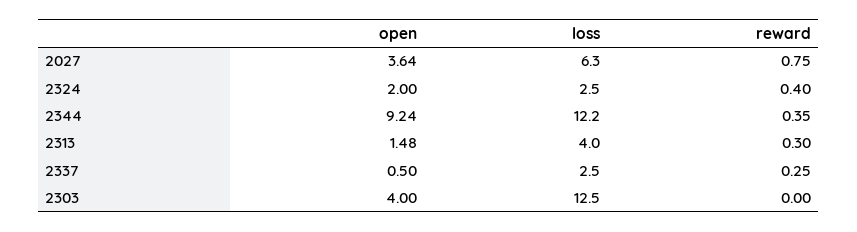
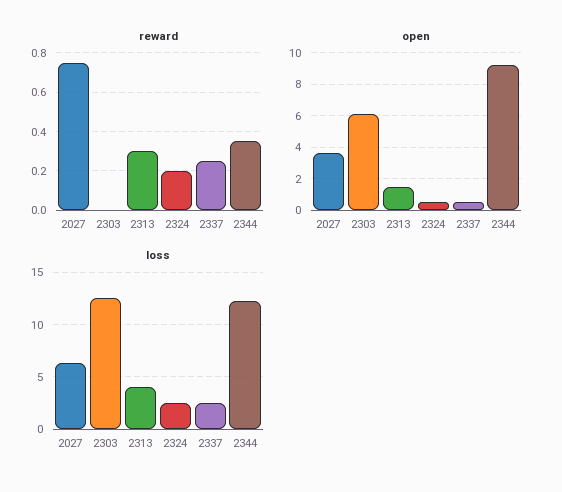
  {
    "open": {
      "2027": 3.64,
-     "2324": 2,
+     "2324": 0.5,
      "2344": 9.24,
      "2313": 1.48,
      "2337": 0.5,
-     "2303": 4
+     "2303": 6
    },
    "loss": {
      "2027": 6.3,
      "2324": 2.5,
      "2344": 12.2,
      "2313": 4,
      "2337": 2.5,
      "2303": 12.5
    },
    "reward": {
      "2027": 0.75,
-     "2324": 0.4,
+     "2324": 0.2,
      "2344": 0.35,
      "2313": 0.3,
      "2337": 0.25,
      "2303": 0
    }
  }

